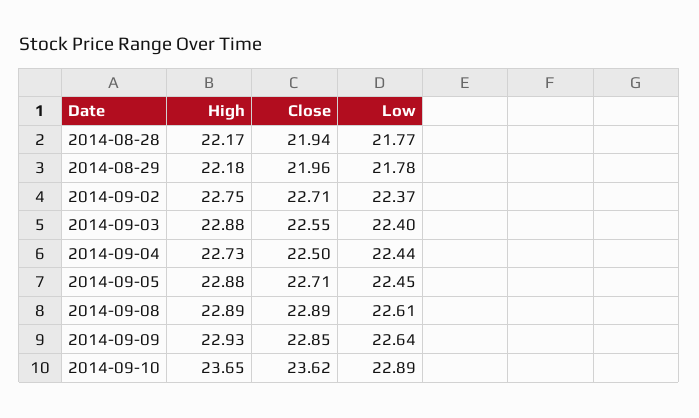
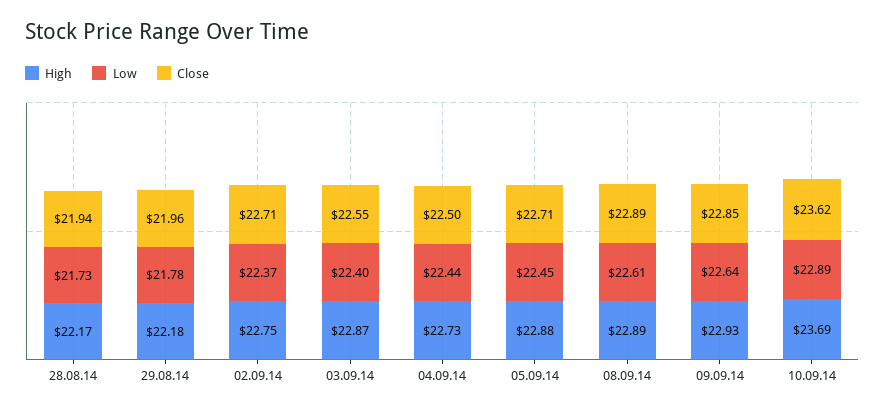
  {
    "High": {
      "2014-08-28": 22.17,
      "2014-08-29": 22.18,
      "2014-09-02": 22.75,
-     "2014-09-03": 22.88,
+     "2014-09-03": 22.87,
      "2014-09-04": 22.73,
      "2014-09-05": 22.88,
      "2014-09-08": 22.89,
      "2014-09-09": 22.93,
-     "2014-09-10": 23.65
+     "2014-09-10": 23.69
    },
    "Close": {
      "2014-08-28": 21.94,
      "2014-08-29": 21.96,
      "2014-09-02": 22.71,
      "2014-09-03": 22.55,
      "2014-09-04": 22.5,
      "2014-09-05": 22.71,
      "2014-09-08": 22.89,
      "2014-09-09": 22.85,
      "2014-09-10": 23.62
    },
    "Low": {
-     "2014-08-28": 21.77,
+     "2014-08-28": 21.73,
      "2014-08-29": 21.78,
      "2014-09-02": 22.37,
      "2014-09-03": 22.4,
      "2014-09-04": 22.44,
      "2014-09-05": 22.45,
      "2014-09-08": 22.61,
      "2014-09-09": 22.64,
      "2014-09-10": 22.89
    }
  }

